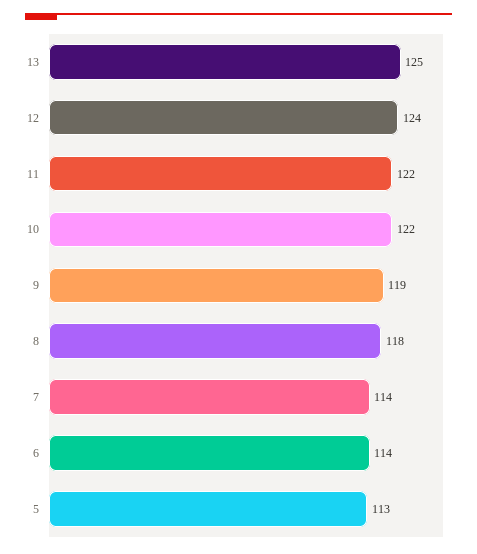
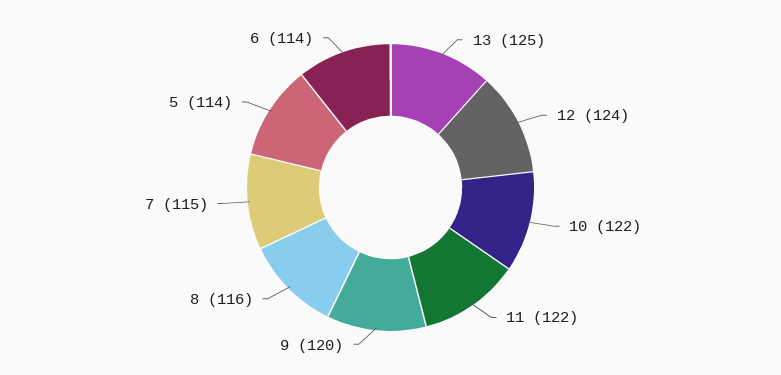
  {
    "13": 125,
    "12": 124,
    "11": 122,
    "10": 122,
-   "9": 119,
+   "9": 120,
-   "8": 118,
+   "8": 116,
-   "7": 114,
+   "7": 115,
    "6": 114,
-   "5": 113
+   "5": 114
  }

